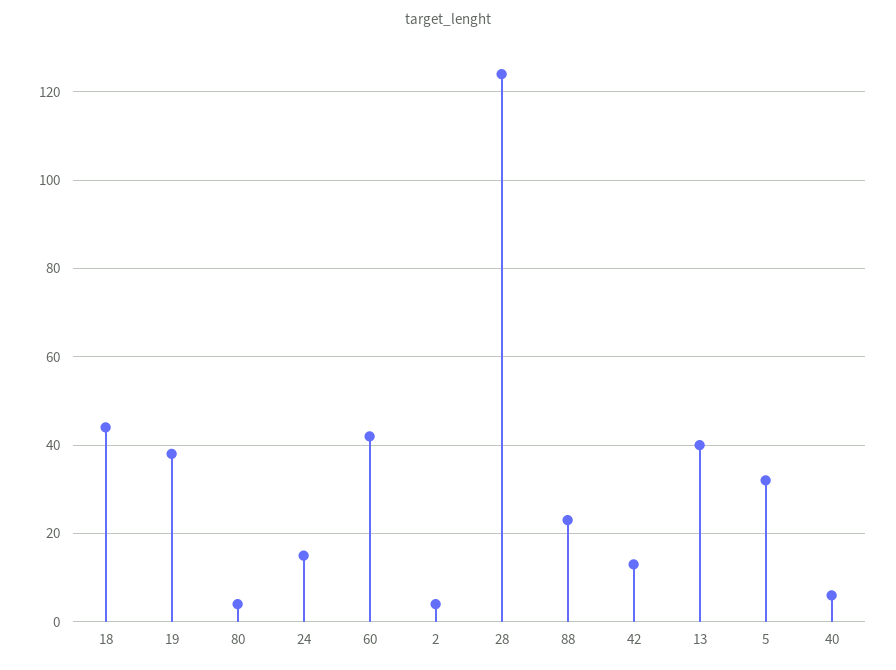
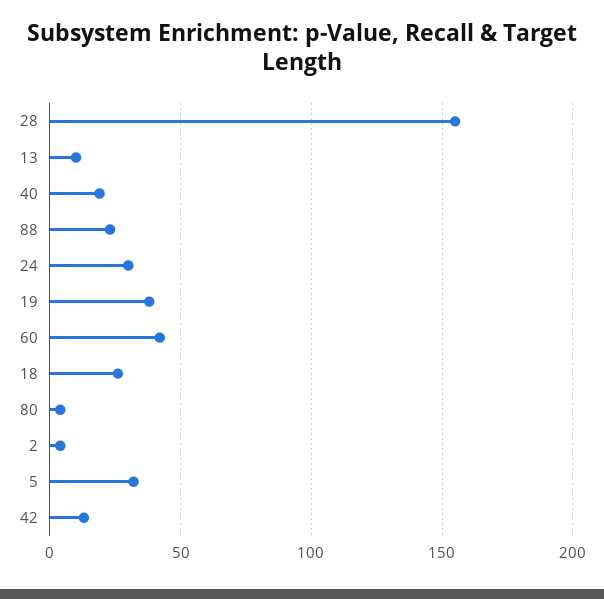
  {
-   "18": 45,
+   "18": 25,
    "19": 40,
    "80": 5,
-   "24": 15,
+   "24": 30,
    "60": 40,
    "2": 5,
-   "28": 125,
+   "28": 155,
    "88": 25,
    "42": 15,
-   "13": 40,
+   "13": 10,
    "5": 30,
-   "40": 5
+   "40": 20
  }

